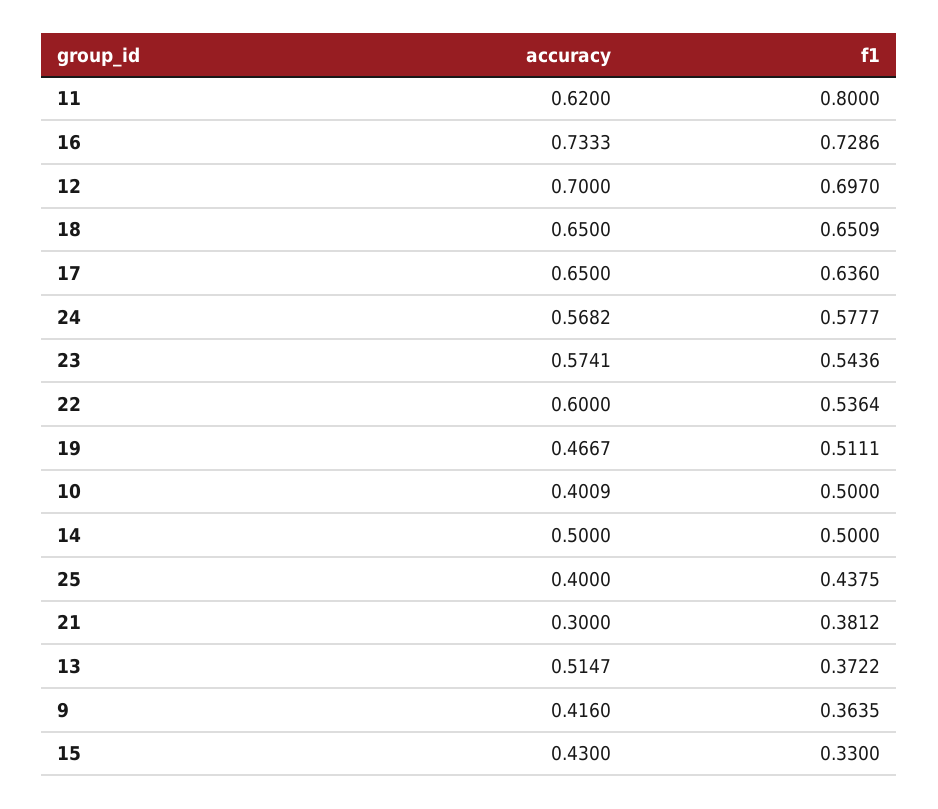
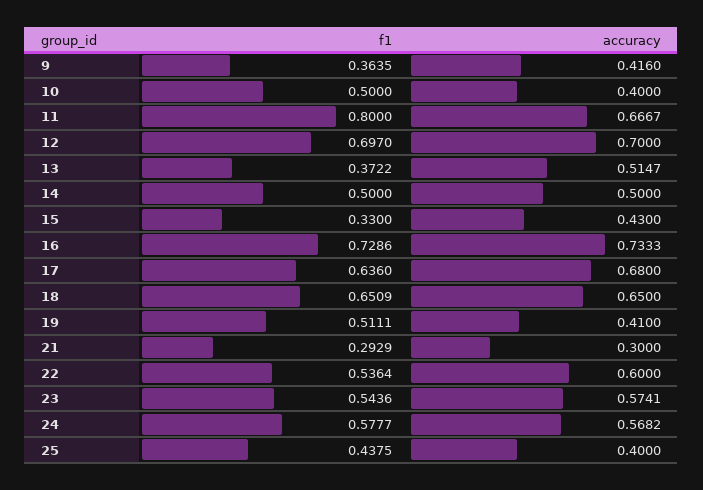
  {
    "accuracy": {
-     "11": 0.62,
+     "11": 0.6667,
      "16": 0.7333,
      "12": 0.7,
      "18": 0.65,
-     "17": 0.65,
+     "17": 0.68,
      "24": 0.5682,
      "23": 0.5741,
      "22": 0.6,
-     "19": 0.4667,
+     "19": 0.41,
-     "10": 0.4009,
+     "10": 0.4,
      "14": 0.5,
      "25": 0.4,
      "21": 0.3,
      "13": 0.5147,
      "9": 0.416,
      "15": 0.43
    },
    "f1": {
      "11": 0.8,
      "16": 0.7286,
      "12": 0.697,
      "18": 0.6509,
      "17": 0.636,
      "24": 0.5777,
      "23": 0.5436,
      "22": 0.5364,
      "19": 0.5111,
      "10": 0.5,
      "14": 0.5,
      "25": 0.4375,
-     "21": 0.3812,
+     "21": 0.2929,
      "13": 0.3722,
      "9": 0.3635,
      "15": 0.33
    }
  }

